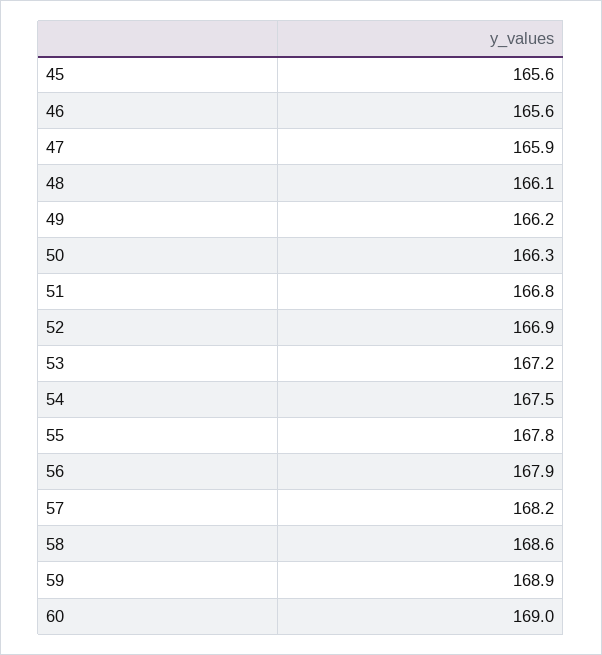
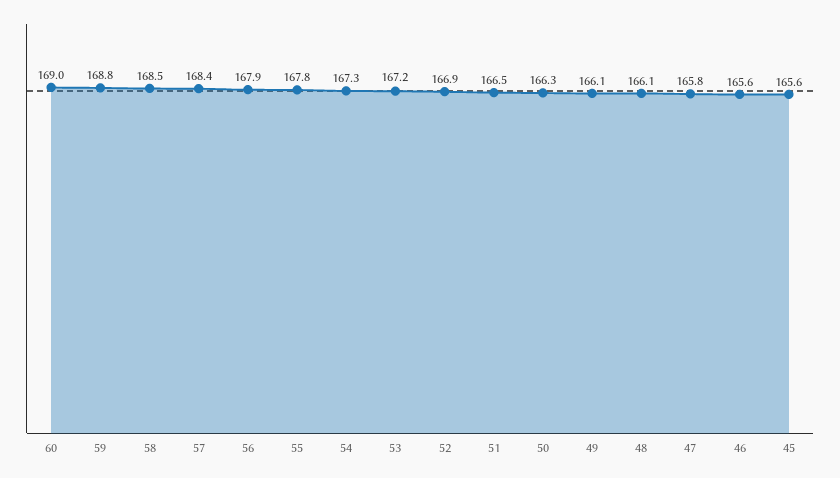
  {
    "45": 165.6,
    "46": 165.6,
-   "47": 165.9,
+   "47": 165.8,
    "48": 166.1,
-   "49": 166.2,
+   "49": 166.1,
    "50": 166.3,
-   "51": 166.8,
+   "51": 166.5,
    "52": 166.9,
    "53": 167.2,
-   "54": 167.5,
+   "54": 167.3,
    "55": 167.8,
    "56": 167.9,
-   "57": 168.2,
+   "57": 168.4,
-   "58": 168.6,
+   "58": 168.5,
-   "59": 168.9,
+   "59": 168.8,
    "60": 169
  }

